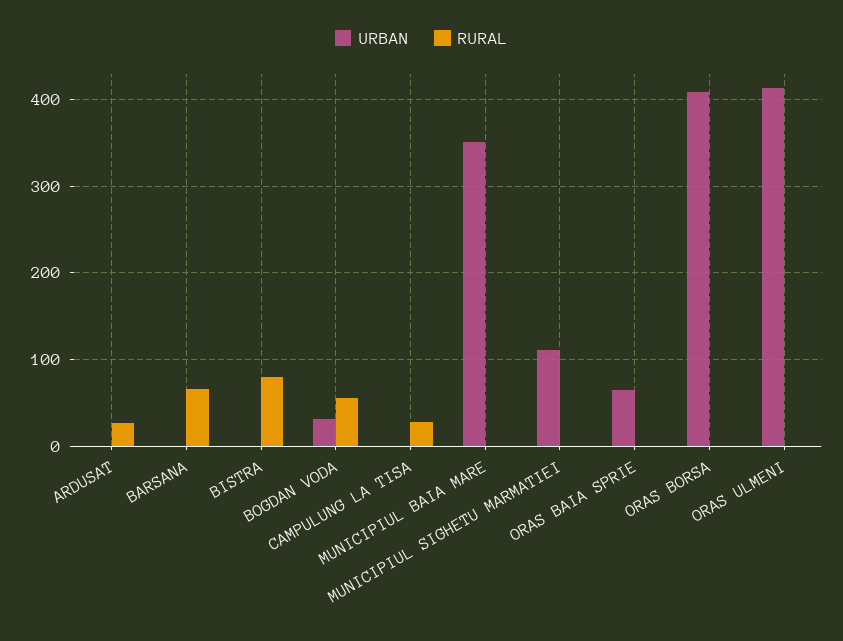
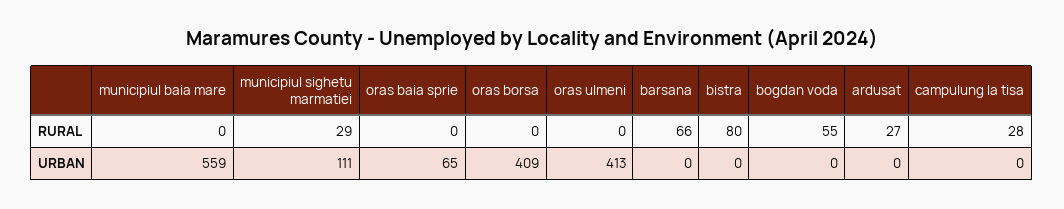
  {
    "URBAN": {
      "ARDUSAT": 0,
      "BARSANA": 0,
      "BISTRA": 0,
-     "BOGDAN VODA": 30,
+     "BOGDAN VODA": 0,
      "CAMPULUNG LA TISA": 0,
-     "MUNICIPIUL BAIA MARE": 350,
+     "MUNICIPIUL BAIA MARE": 559,
      "MUNICIPIUL SIGHETU MARMATIEI": 111,
      "ORAS BAIA SPRIE": 65,
      "ORAS BORSA": 409,
      "ORAS ULMENI": 413
    },
    "RURAL": {
      "ARDUSAT": 27,
      "BARSANA": 66,
      "BISTRA": 80,
      "BOGDAN VODA": 55,
      "CAMPULUNG LA TISA": 28,
      "MUNICIPIUL BAIA MARE": 0,
-     "MUNICIPIUL SIGHETU MARMATIEI": 0,
+     "MUNICIPIUL SIGHETU MARMATIEI": 29,
      "ORAS BAIA SPRIE": 0,
      "ORAS BORSA": 0,
      "ORAS ULMENI": 0
    }
  }

